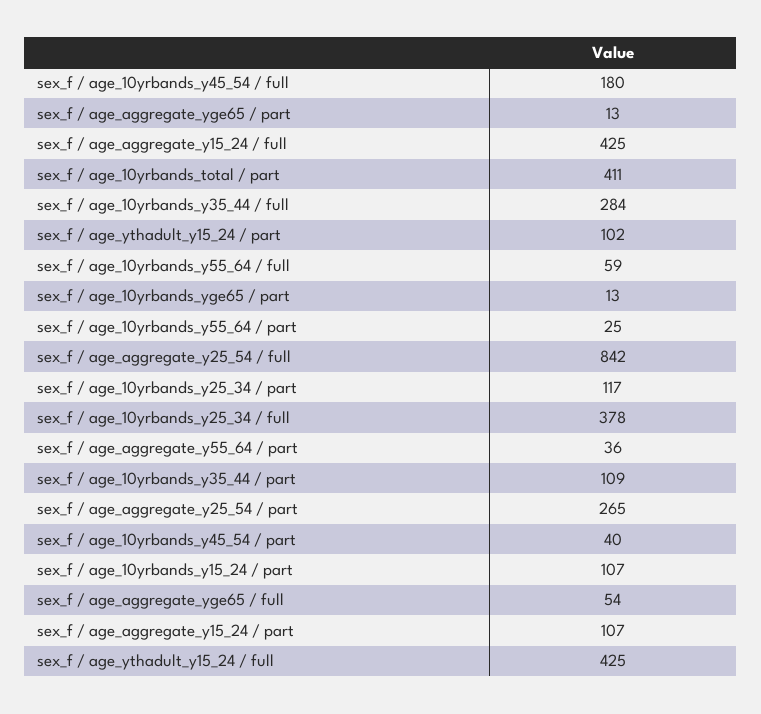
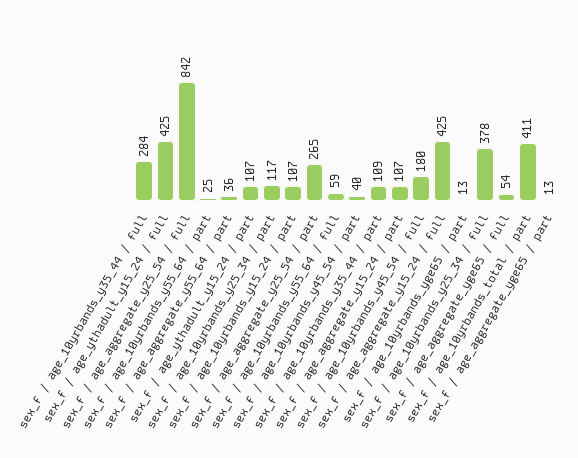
  {
    "sex_f / age_10yrbands_y45_54 / full": 180,
    "sex_f / age_aggregate_yge65 / part": 13,
    "sex_f / age_aggregate_y15_24 / full": 425,
    "sex_f / age_10yrbands_total / part": 411,
    "sex_f / age_10yrbands_y35_44 / full": 284,
-   "sex_f / age_ythadult_y15_24 / part": 102,
+   "sex_f / age_ythadult_y15_24 / part": 107,
    "sex_f / age_10yrbands_y55_64 / full": 59,
    "sex_f / age_10yrbands_yge65 / part": 13,
    "sex_f / age_10yrbands_y55_64 / part": 25,
    "sex_f / age_aggregate_y25_54 / full": 842,
    "sex_f / age_10yrbands_y25_34 / part": 117,
    "sex_f / age_10yrbands_y25_34 / full": 378,
    "sex_f / age_aggregate_y55_64 / part": 36,
    "sex_f / age_10yrbands_y35_44 / part": 109,
    "sex_f / age_aggregate_y25_54 / part": 265,
    "sex_f / age_10yrbands_y45_54 / part": 40,
    "sex_f / age_10yrbands_y15_24 / part": 107,
    "sex_f / age_aggregate_yge65 / full": 54,
    "sex_f / age_aggregate_y15_24 / part": 107,
    "sex_f / age_ythadult_y15_24 / full": 425
  }

